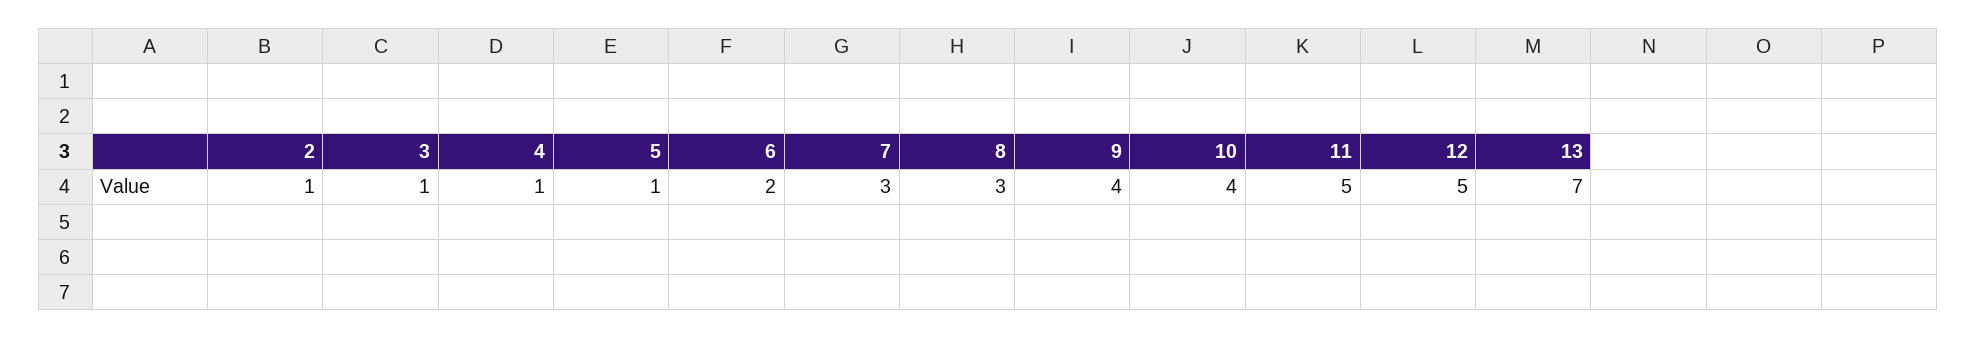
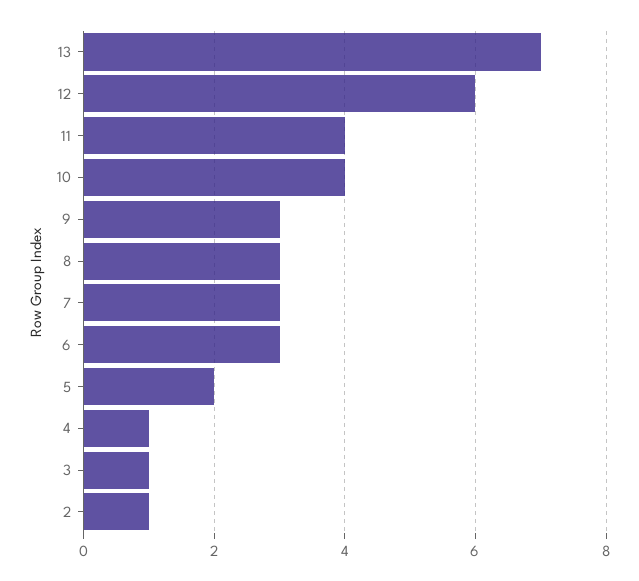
  {
    "2": 1,
    "3": 1,
    "4": 1,
-   "5": 1,
+   "5": 2,
-   "6": 2,
+   "6": 3,
    "7": 3,
    "8": 3,
-   "9": 4,
+   "9": 3,
    "10": 4,
-   "11": 5,
+   "11": 4,
-   "12": 5,
+   "12": 6,
    "13": 7
  }

